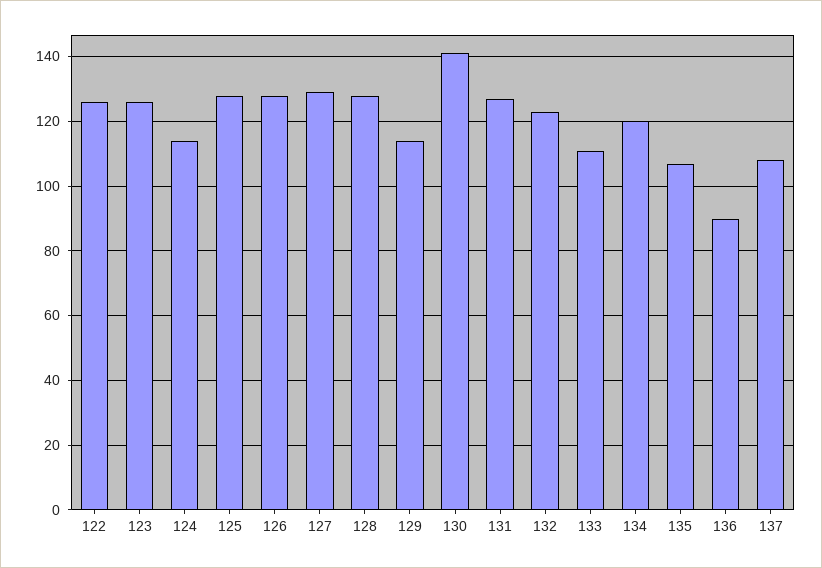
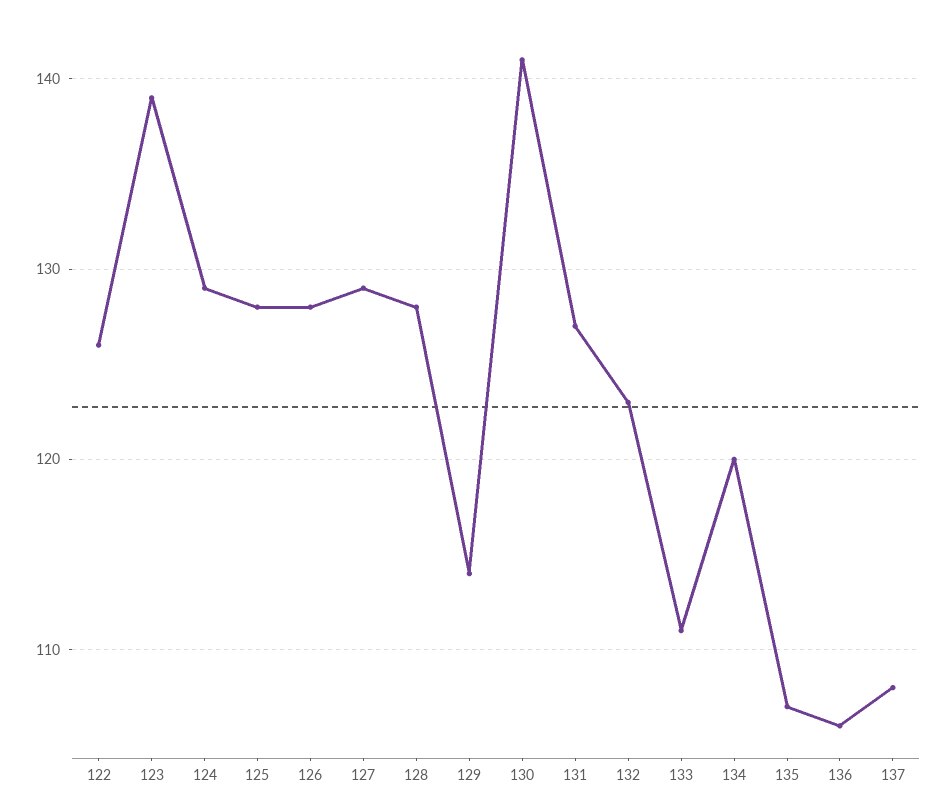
  {
    "122": 126,
-   "123": 125,
+   "123": 139,
-   "124": 115,
+   "124": 129,
    "125": 128,
    "126": 128,
    "127": 129,
    "128": 128,
    "129": 114,
    "130": 141,
    "131": 127,
    "132": 123,
    "133": 111,
    "134": 120,
    "135": 107,
-   "136": 90,
+   "136": 106,
    "137": 108
  }

